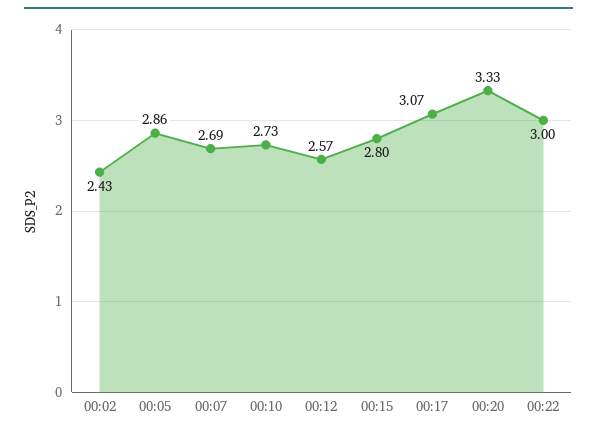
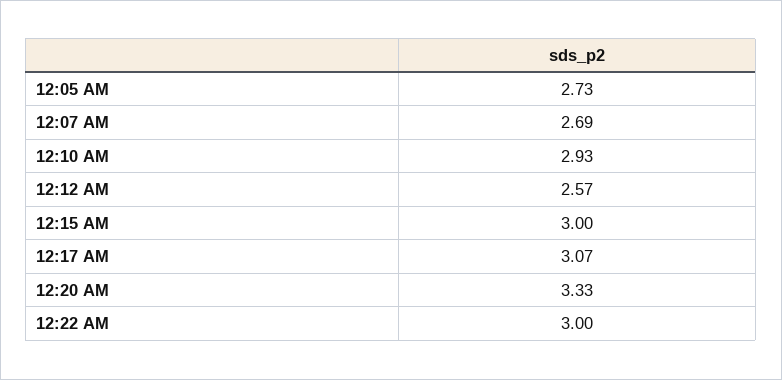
  {
-   "00:02": 2.43,
-   "00:05": 2.86,
+   "00:05": 2.73,
    "00:07": 2.69,
-   "00:10": 2.73,
+   "00:10": 2.93,
    "00:12": 2.57,
-   "00:15": 2.8,
+   "00:15": 3,
    "00:17": 3.07,
    "00:20": 3.33,
    "00:22": 3
  }

